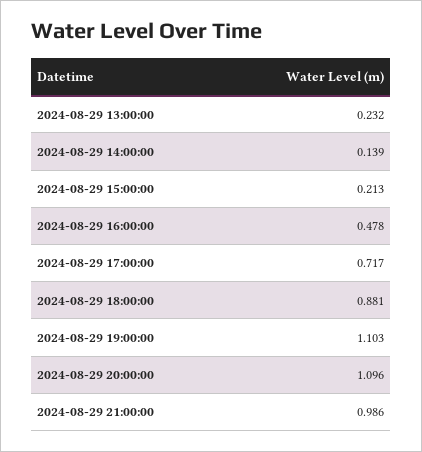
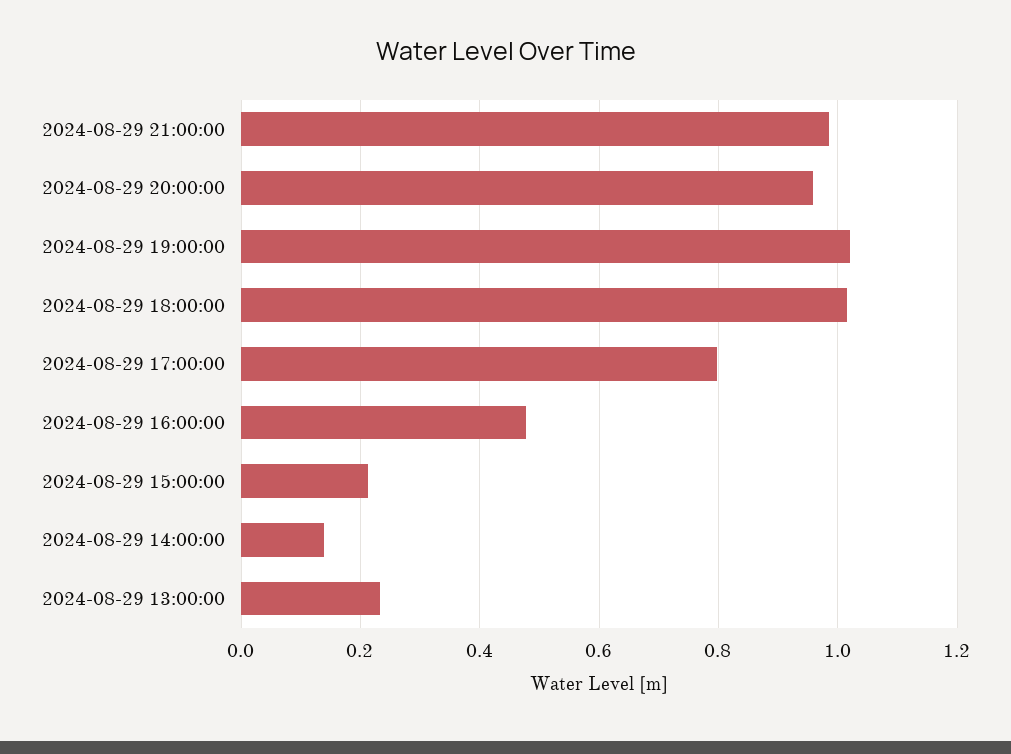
  {
    "2024-08-29 13:00:00": 0.232,
    "2024-08-29 14:00:00": 0.139,
    "2024-08-29 15:00:00": 0.213,
    "2024-08-29 16:00:00": 0.478,
-   "2024-08-29 17:00:00": 0.717,
+   "2024-08-29 17:00:00": 0.8,
-   "2024-08-29 18:00:00": 0.881,
+   "2024-08-29 18:00:00": 1.02,
-   "2024-08-29 19:00:00": 1.103,
+   "2024-08-29 19:00:00": 1.02,
-   "2024-08-29 20:00:00": 1.096,
+   "2024-08-29 20:00:00": 0.96,
    "2024-08-29 21:00:00": 0.986
  }

